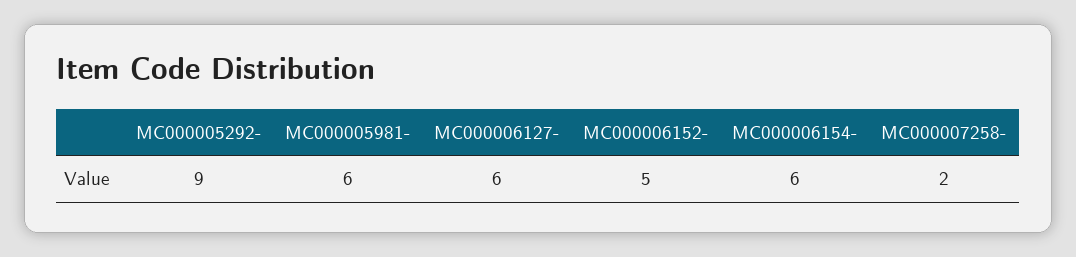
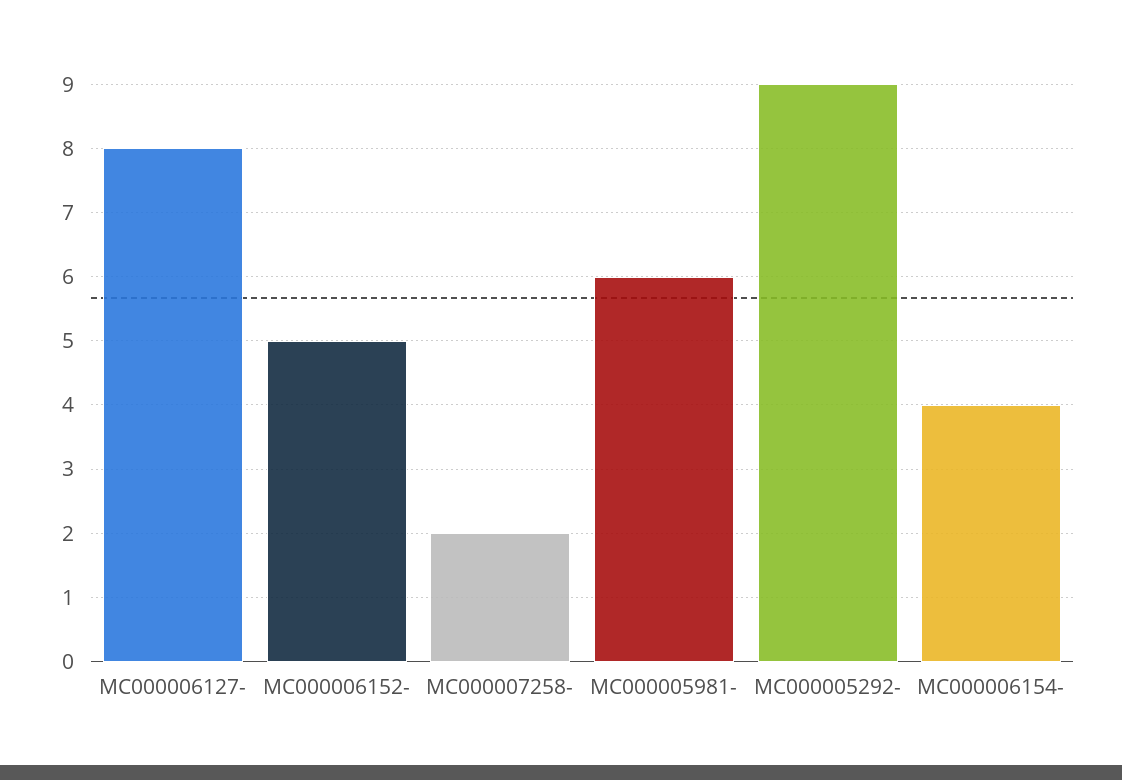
  {
    "MC000005292-": 9,
    "MC000005981-": 6,
-   "MC000006127-": 6,
+   "MC000006127-": 8,
    "MC000006152-": 5,
-   "MC000006154-": 6,
+   "MC000006154-": 4,
    "MC000007258-": 2
  }

